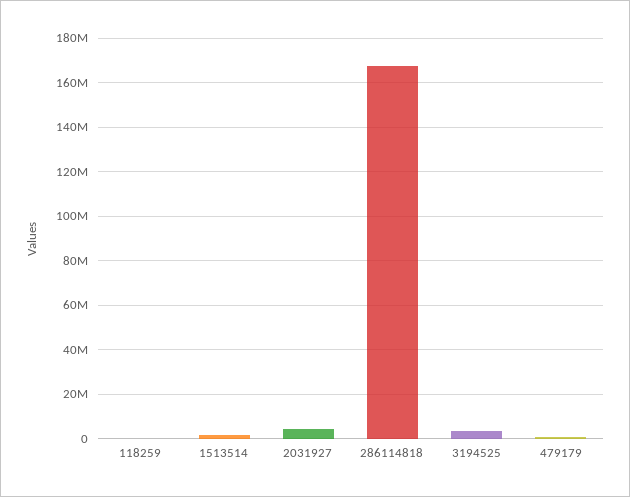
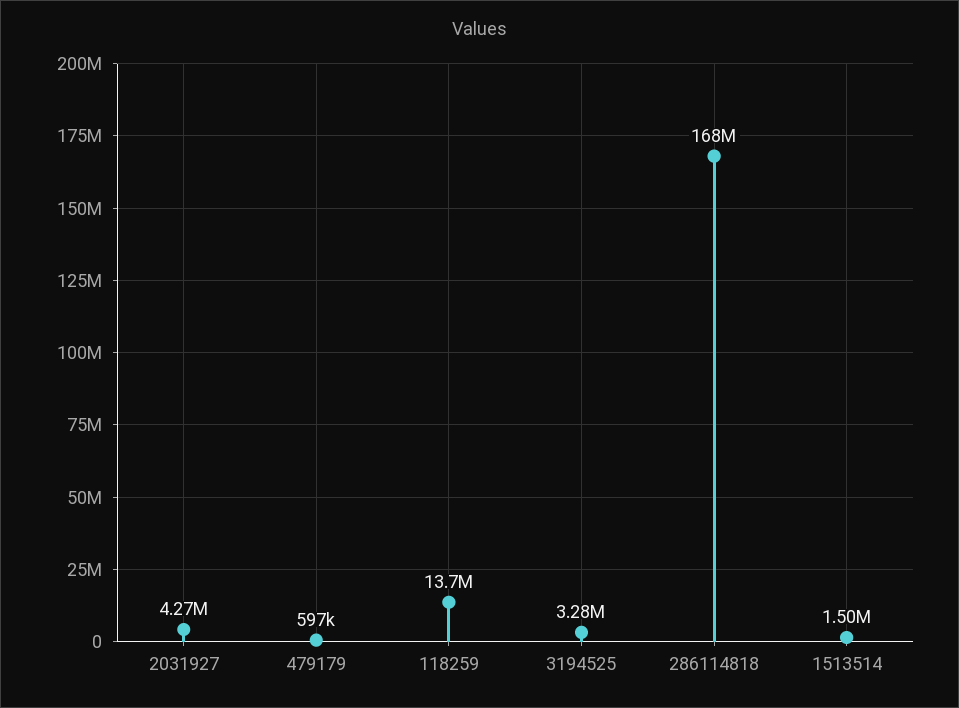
  {
-   "118259": 0,
+   "118259": 13700000,
    "1513514": 1500000,
    "2031927": 4270000,
    "286114818": 168000000,
    "3194525": 3280000,
    "479179": 597000
  }

